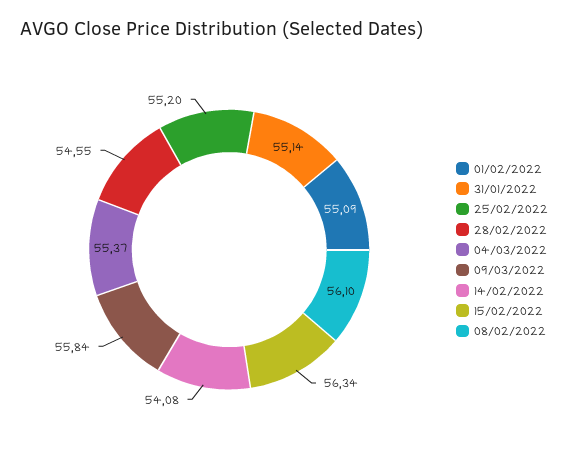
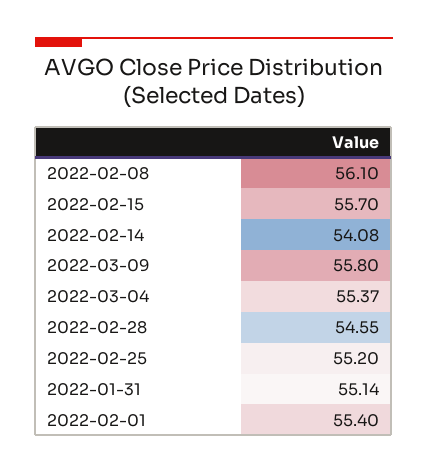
  {
-   "01/02/2022": 55.09,
+   "01/02/2022": 55.4,
    "31/01/2022": 55.14,
    "25/02/2022": 55.2,
    "28/02/2022": 54.55,
    "04/03/2022": 55.37,
-   "09/03/2022": 55.84,
+   "09/03/2022": 55.8,
    "14/02/2022": 54.08,
-   "15/02/2022": 56.34,
+   "15/02/2022": 55.7,
    "08/02/2022": 56.1
  }

